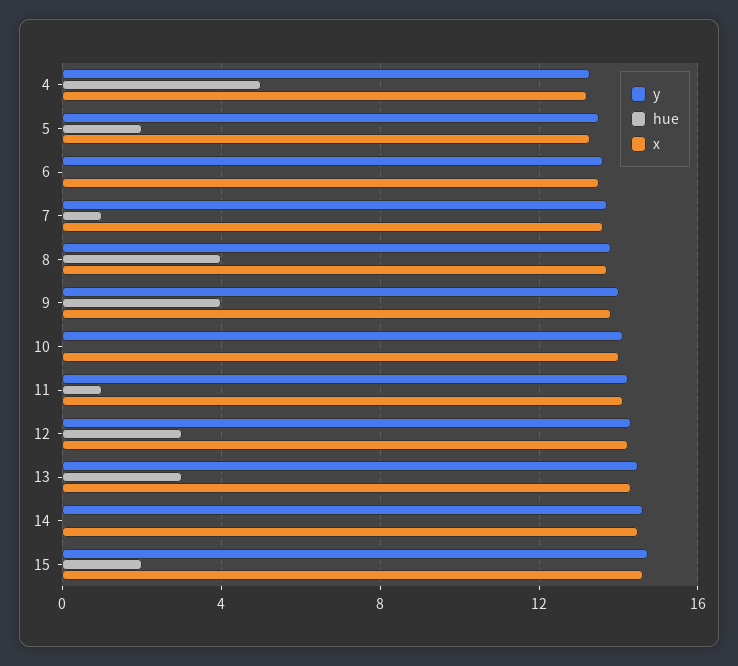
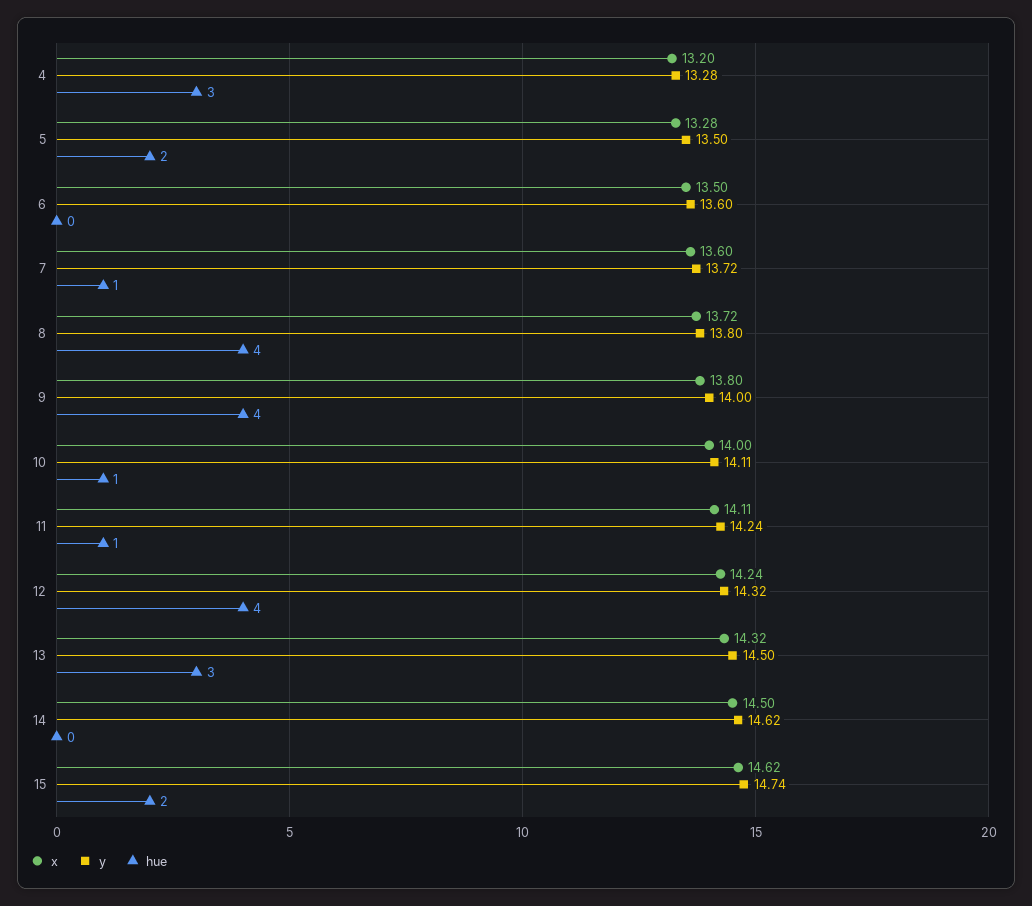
  {
    "y": {
      "4": 13.28,
      "5": 13.5,
      "6": 13.6,
      "7": 13.72,
      "8": 13.8,
      "9": 14,
      "10": 14.11,
      "11": 14.24,
      "12": 14.32,
      "13": 14.5,
      "14": 14.62,
      "15": 14.74
    },
    "hue": {
-     "4": 5,
+     "4": 3,
      "5": 2,
      "6": 0,
      "7": 1,
      "8": 4,
      "9": 4,
-     "10": 0,
+     "10": 1,
      "11": 1,
-     "12": 3,
+     "12": 4,
      "13": 3,
      "14": 0,
      "15": 2
    },
    "x": {
      "4": 13.2,
      "5": 13.28,
      "6": 13.5,
      "7": 13.6,
      "8": 13.72,
      "9": 13.8,
      "10": 14,
      "11": 14.11,
      "12": 14.24,
      "13": 14.32,
      "14": 14.5,
      "15": 14.62
    }
  }

